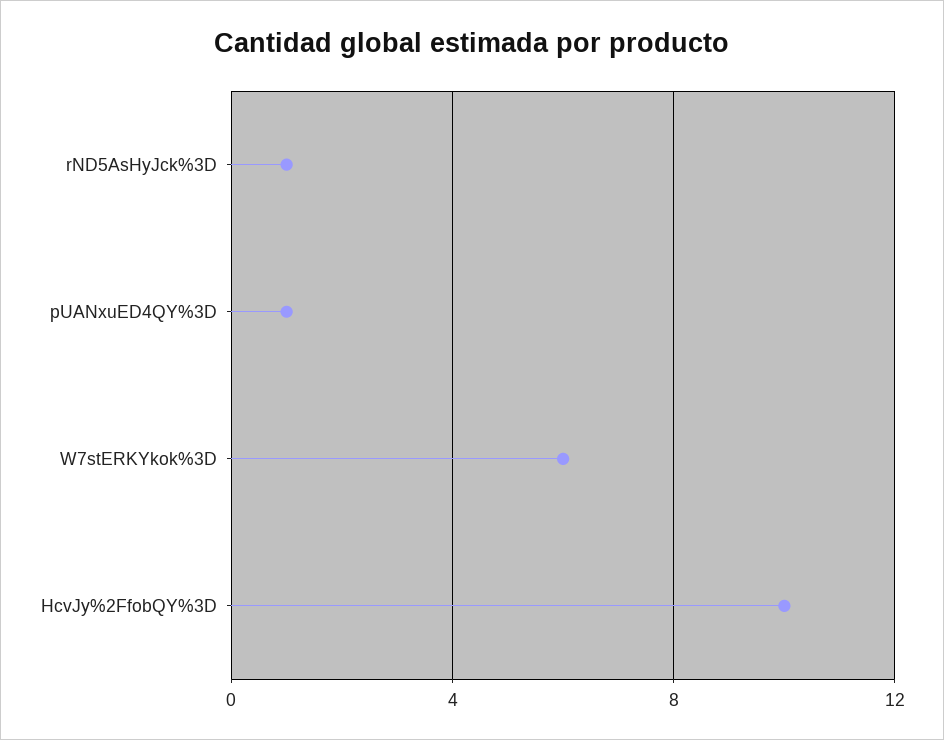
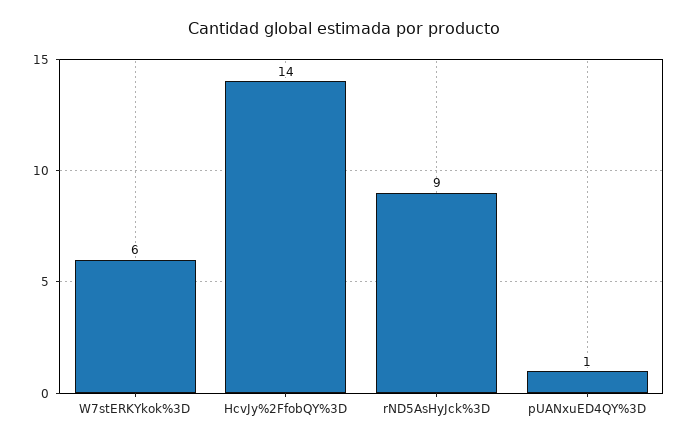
  {
-   "rND5AsHyJck%3D": 1,
+   "rND5AsHyJck%3D": 9,
    "pUANxuED4QY%3D": 1,
    "W7stERKYkok%3D": 6,
-   "HcvJy%2FfobQY%3D": 10
+   "HcvJy%2FfobQY%3D": 14
  }

